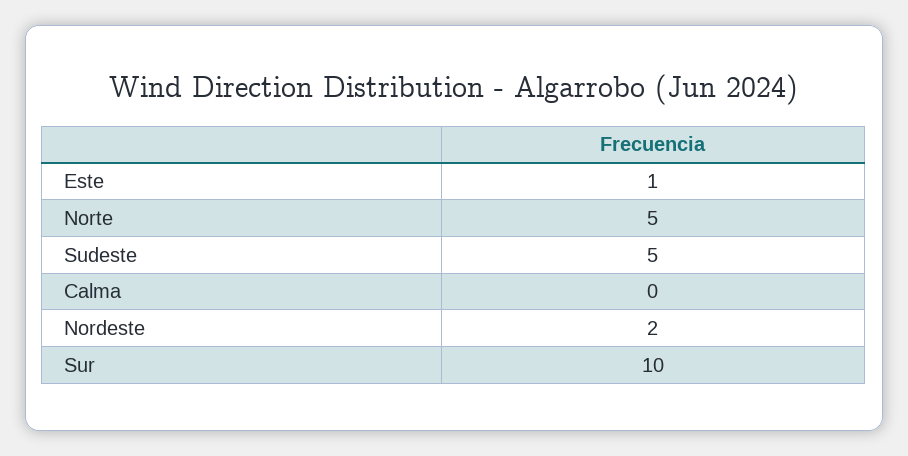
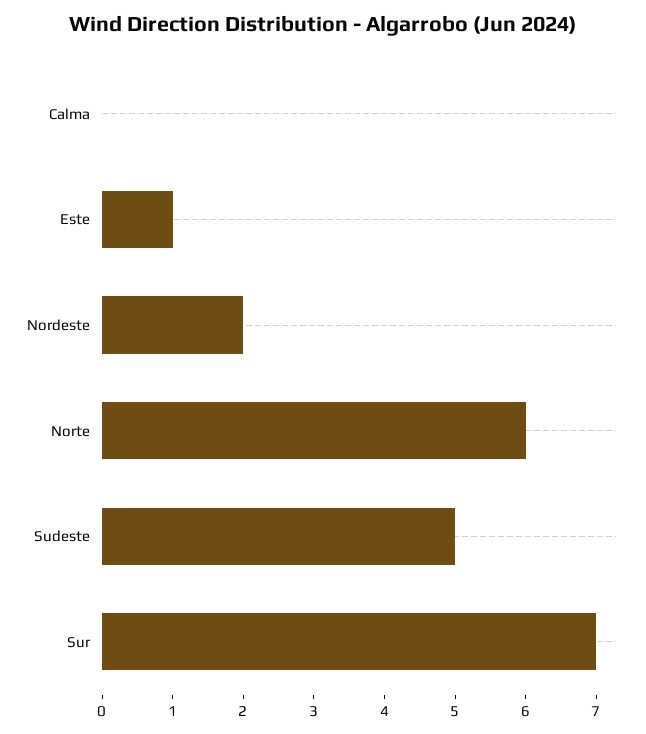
  {
    "Este": 1,
-   "Norte": 5,
+   "Norte": 6,
    "Sudeste": 5,
    "Calma": 0,
    "Nordeste": 2,
-   "Sur": 10
+   "Sur": 7
  }

